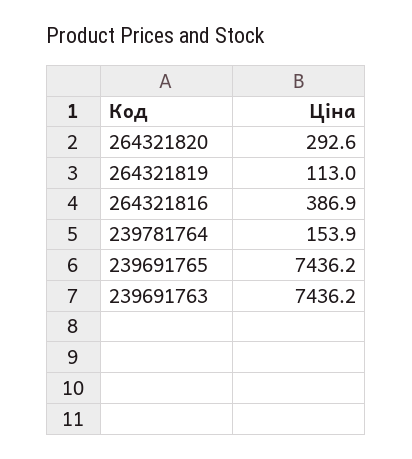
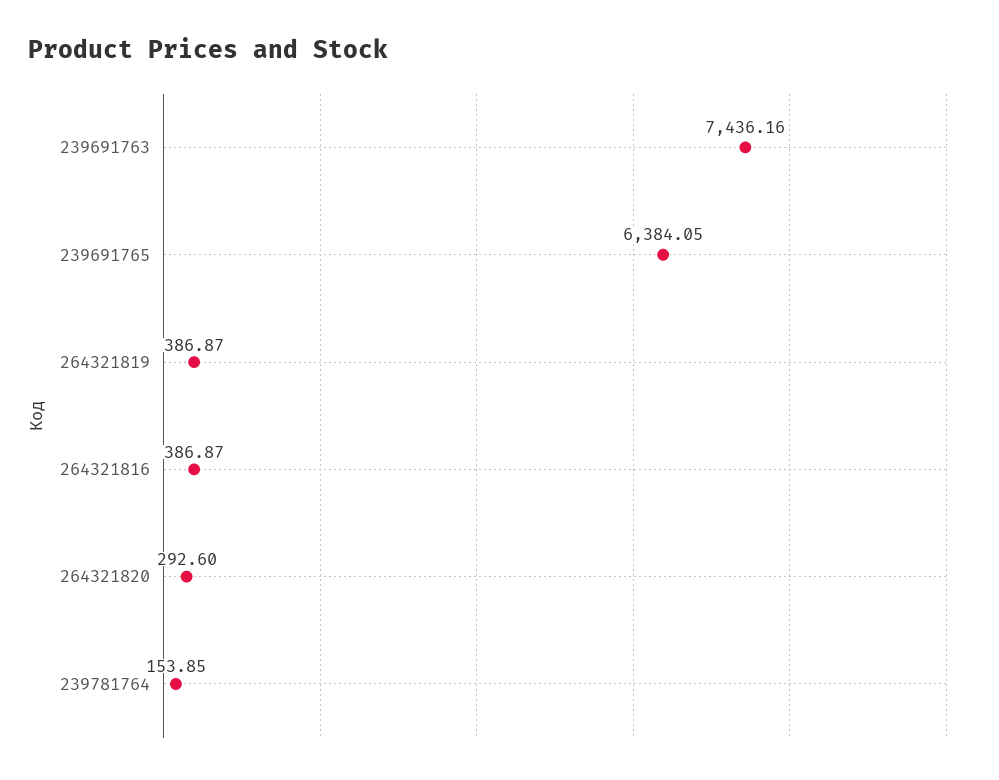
  {
    "264321820": 292.6,
-   "264321819": 113,
+   "264321819": 386.87,
    "264321816": 386.87,
    "239781764": 153.85,
-   "239691765": 7436.2,
+   "239691765": 6384.05,
    "239691763": 7436.16
  }

